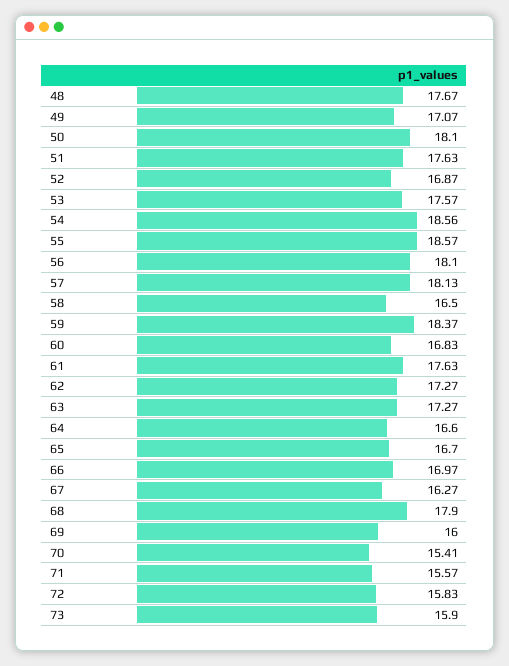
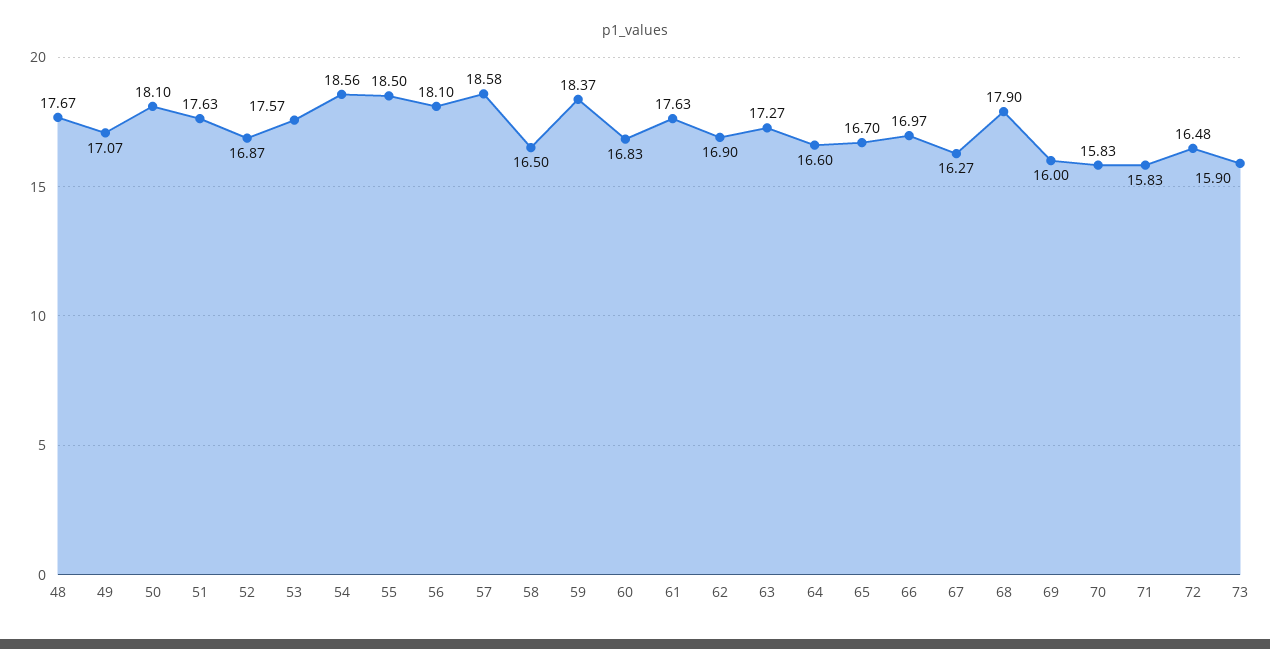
  {
    "48": 17.67,
    "49": 17.07,
    "50": 18.1,
    "51": 17.63,
    "52": 16.87,
    "53": 17.57,
    "54": 18.56,
-   "55": 18.57,
+   "55": 18.5,
    "56": 18.1,
-   "57": 18.13,
+   "57": 18.58,
    "58": 16.5,
    "59": 18.37,
    "60": 16.83,
    "61": 17.63,
-   "62": 17.27,
+   "62": 16.9,
    "63": 17.27,
    "64": 16.6,
    "65": 16.7,
    "66": 16.97,
    "67": 16.27,
    "68": 17.9,
    "69": 16,
-   "70": 15.41,
+   "70": 15.83,
-   "71": 15.57,
+   "71": 15.83,
-   "72": 15.83,
+   "72": 16.48,
    "73": 15.9
  }

